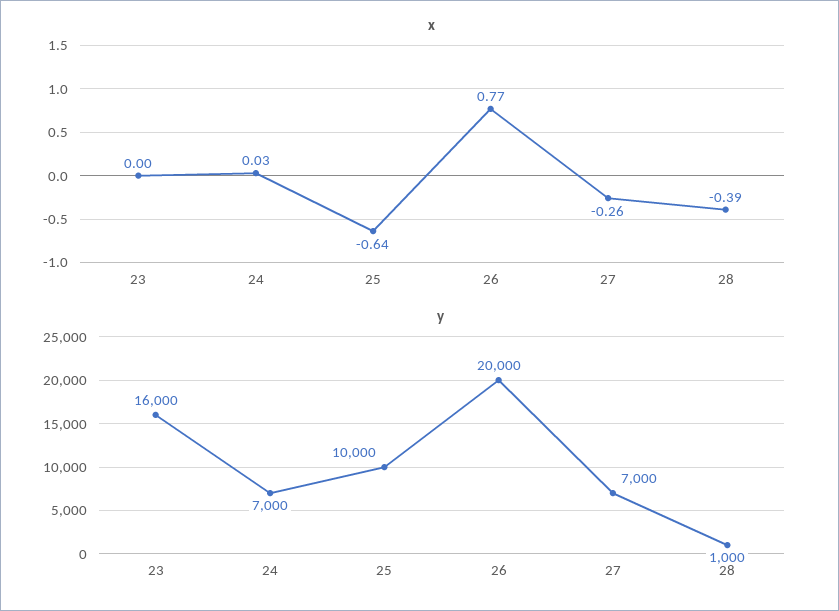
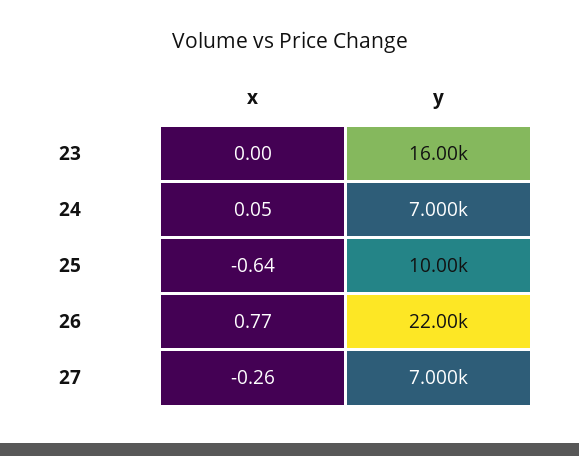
  {
    "x": {
      "23": 0,
-     "24": 0.03,
+     "24": 0.05,
      "25": -0.64,
      "26": 0.77,
-     "27": -0.26,
+     "27": -0.26
-     "28": -0.39
    },
    "y": {
      "23": 16000,
      "24": 7000,
      "25": 10000,
-     "26": 20000,
+     "26": 22000,
-     "27": 7000,
+     "27": 7000
-     "28": 1000
    }
  }

